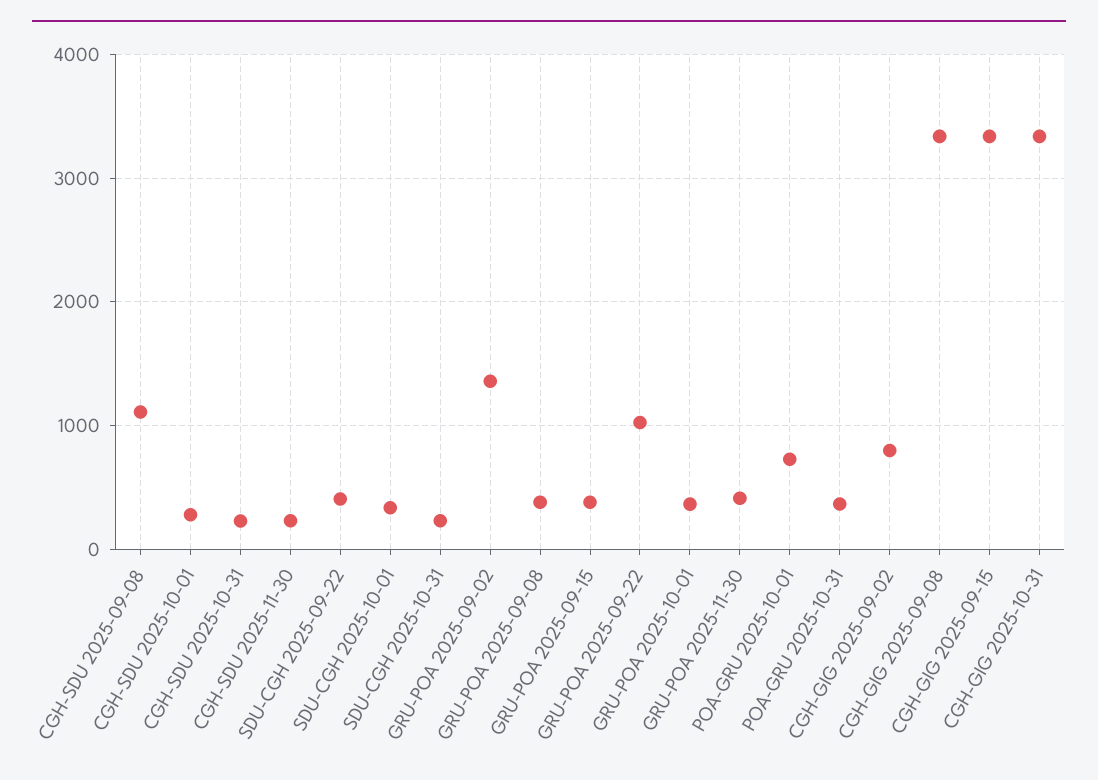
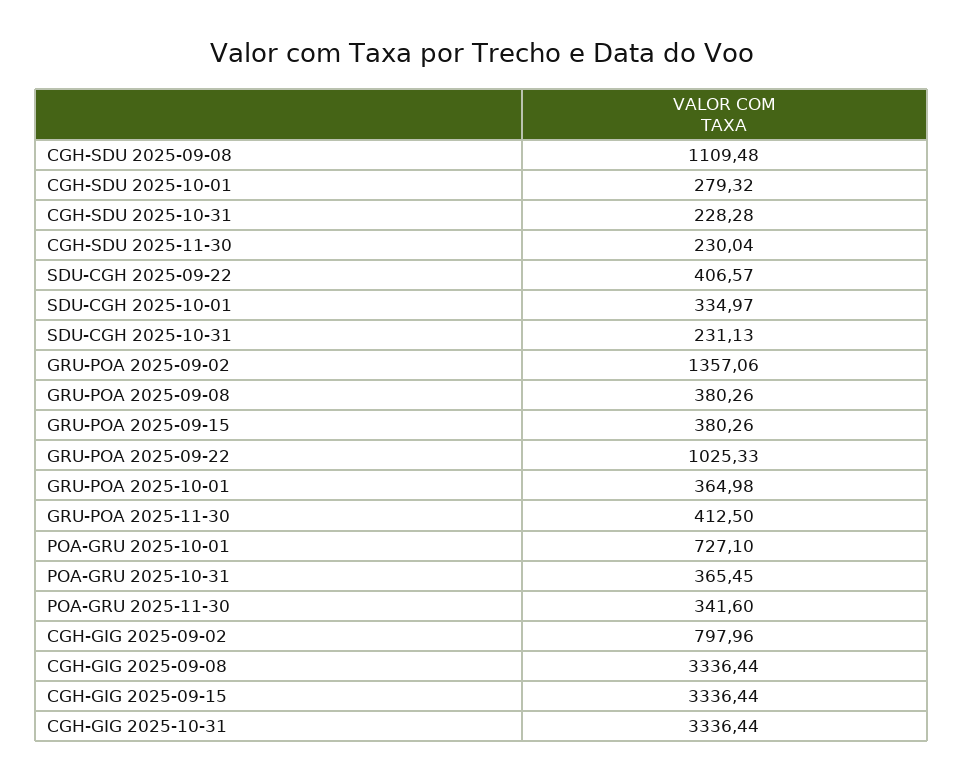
  {
    "CGH-SDU 2025-09-08": 1109.48,
    "CGH-SDU 2025-10-01": 279.32,
    "CGH-SDU 2025-10-31": 228.28,
    "CGH-SDU 2025-11-30": 230.04,
    "SDU-CGH 2025-09-22": 406.57,
    "SDU-CGH 2025-10-01": 334.97,
    "SDU-CGH 2025-10-31": 231.13,
    "GRU-POA 2025-09-02": 1357.06,
    "GRU-POA 2025-09-08": 380.26,
    "GRU-POA 2025-09-15": 380.26,
    "GRU-POA 2025-09-22": 1025.33,
    "GRU-POA 2025-10-01": 364.98,
    "GRU-POA 2025-11-30": 412.5,
    "POA-GRU 2025-10-01": 727.1,
    "POA-GRU 2025-10-31": 365.45,
    "CGH-GIG 2025-09-02": 797.96,
    "CGH-GIG 2025-09-08": 3336.44,
    "CGH-GIG 2025-09-15": 3336.44,
-   "CGH-GIG 2025-10-31": 3336.44
+   "CGH-GIG 2025-10-31": 3336.44,
+   "POA-GRU 2025-11-30": 341.6
  }

